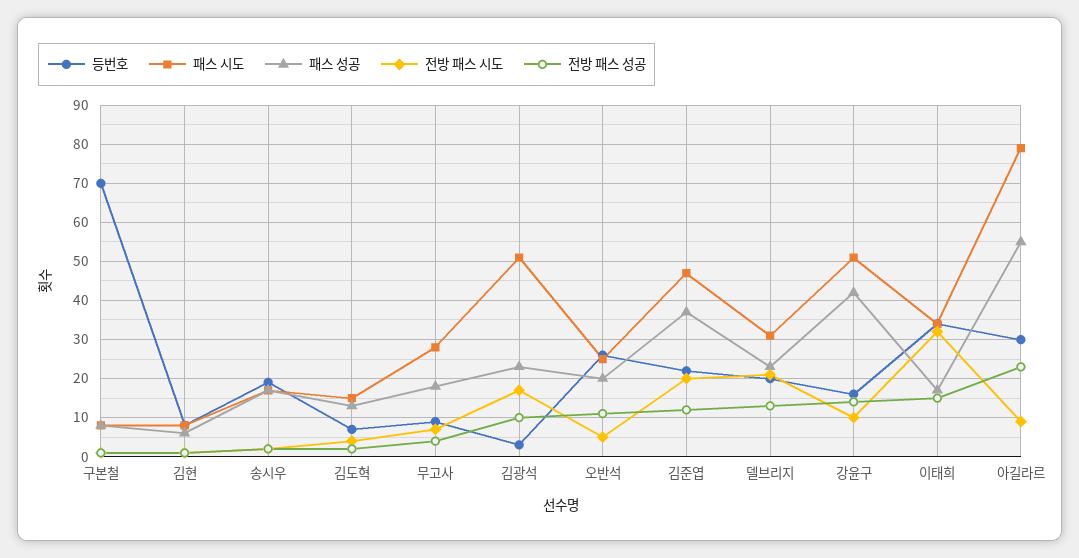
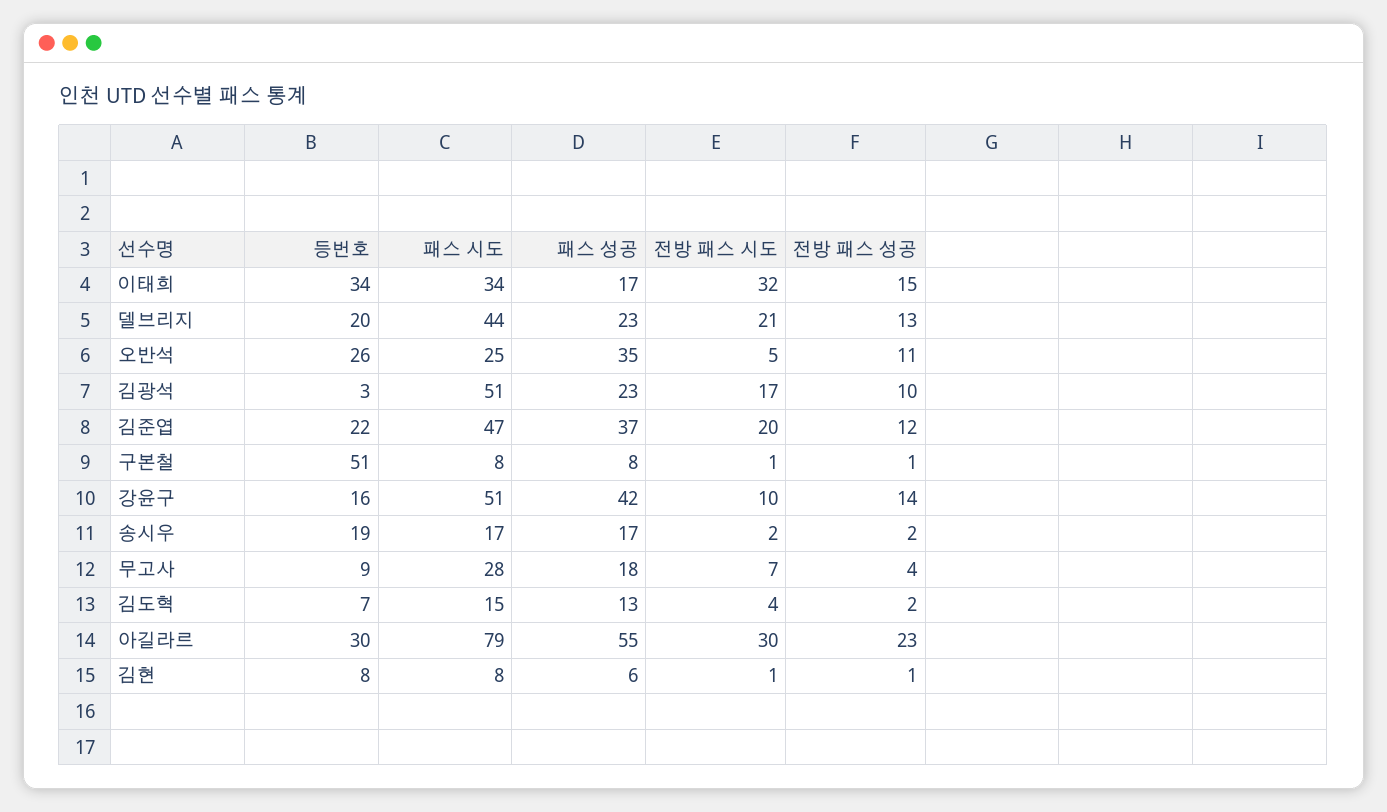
  {
    "등번호": {
-     "구본철": 70,
+     "구본철": 51,
      "김현": 8,
      "송시우": 19,
      "김도혁": 7,
      "무고사": 9,
      "김광석": 3,
      "오반석": 26,
      "김준엽": 22,
      "델브리지": 20,
      "강윤구": 16,
      "이태희": 34,
      "아길라르": 30
    },
    "패스 시도": {
      "구본철": 8,
      "김현": 8,
      "송시우": 17,
      "김도혁": 15,
      "무고사": 28,
      "김광석": 51,
      "오반석": 25,
      "김준엽": 47,
-     "델브리지": 30,
+     "델브리지": 44,
      "강윤구": 51,
      "이태희": 34,
      "아길라르": 79
    },
    "패스 성공": {
      "구본철": 8,
      "김현": 6,
      "송시우": 17,
      "김도혁": 13,
      "무고사": 18,
      "김광석": 23,
-     "오반석": 20,
+     "오반석": 35,
      "김준엽": 37,
      "델브리지": 23,
      "강윤구": 42,
      "이태희": 17,
      "아길라르": 55
    },
    "전방 패스 시도": {
      "구본철": 1,
      "김현": 1,
      "송시우": 2,
      "김도혁": 4,
      "무고사": 7,
      "김광석": 17,
      "오반석": 5,
      "김준엽": 20,
      "델브리지": 21,
      "강윤구": 10,
      "이태희": 32,
-     "아길라르": 10
+     "아길라르": 30
    },
    "전방 패스 성공": {
      "구본철": 1,
      "김현": 1,
      "송시우": 2,
      "김도혁": 2,
      "무고사": 4,
      "김광석": 10,
      "오반석": 11,
      "김준엽": 12,
      "델브리지": 13,
      "강윤구": 14,
      "이태희": 15,
      "아길라르": 23
    }
  }

